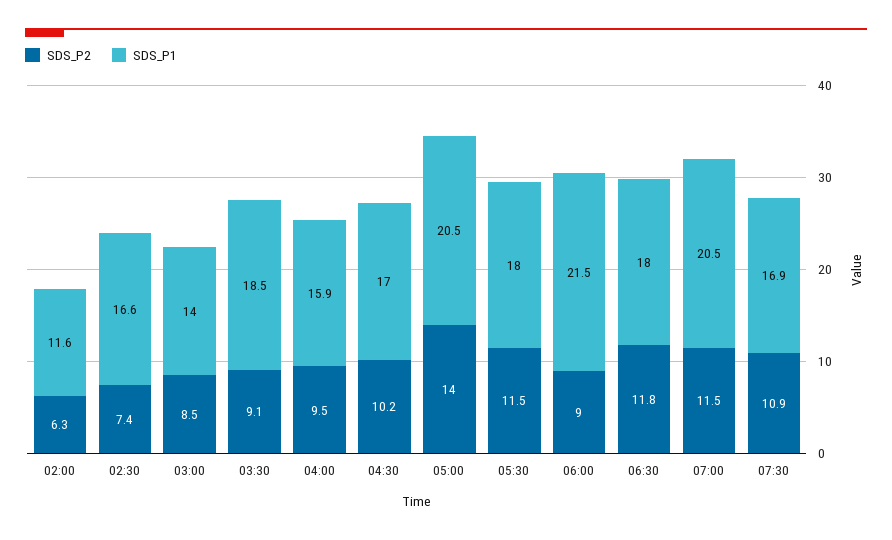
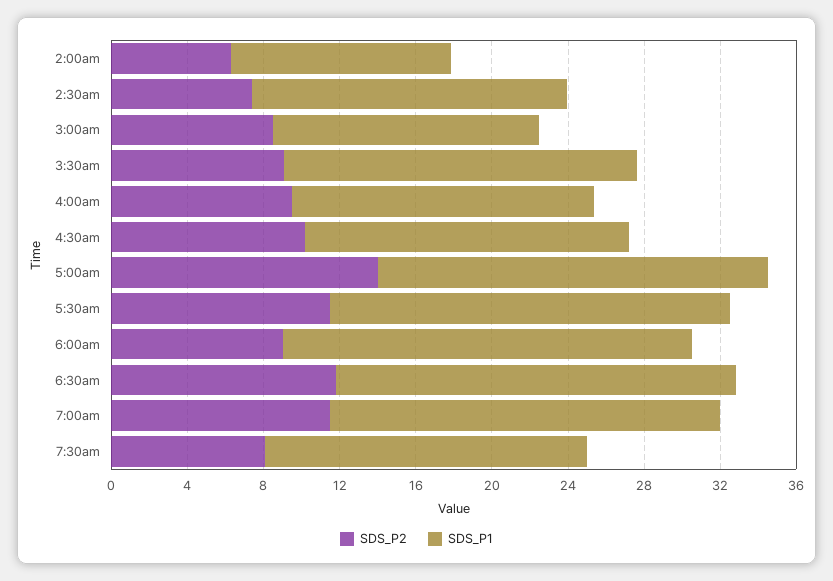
  {
    "SDS_P2": {
      "02:00": 6.3,
      "02:30": 7.4,
      "03:00": 8.5,
      "03:30": 9.1,
      "04:00": 9.5,
      "04:30": 10.2,
      "05:00": 14,
      "05:30": 11.5,
      "06:00": 9,
      "06:30": 11.8,
      "07:00": 11.5,
-     "07:30": 10.9
+     "07:30": 8
    },
    "SDS_P1": {
      "02:00": 11.6,
      "02:30": 16.6,
      "03:00": 14,
      "03:30": 18.5,
      "04:00": 15.9,
      "04:30": 17,
      "05:00": 20.5,
-     "05:30": 18,
+     "05:30": 21,
      "06:00": 21.5,
-     "06:30": 18,
+     "06:30": 21,
      "07:00": 20.5,
      "07:30": 16.9
    }
  }

